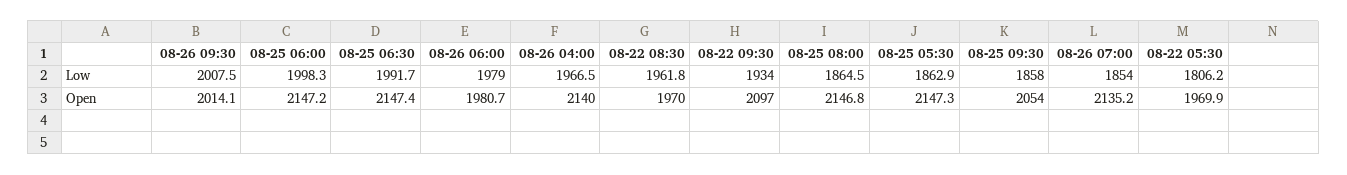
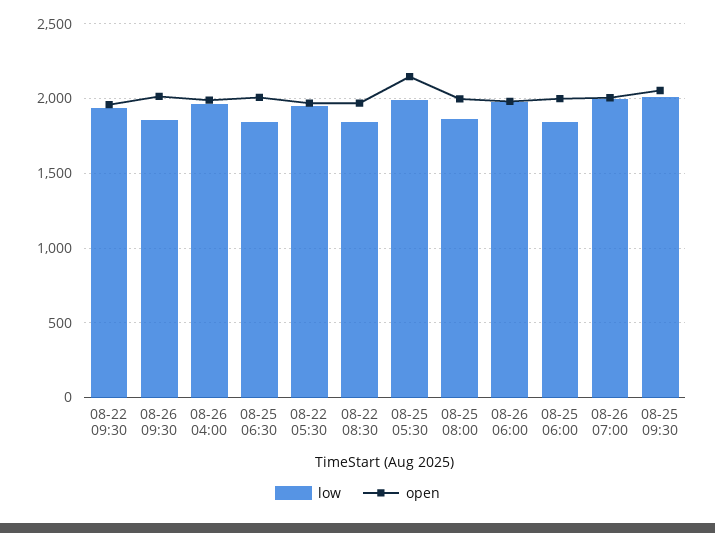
  {
    "Low": {
-     "08-26 09:30": 2007.5,
+     "08-26 09:30": 1850,
-     "08-25 06:00": 1998.3,
+     "08-25 06:00": 1850,
-     "08-25 06:30": 1991.7,
+     "08-25 06:30": 1850,
      "08-26 06:00": 1979,
      "08-26 04:00": 1966.5,
-     "08-22 08:30": 1961.8,
+     "08-22 08:30": 1850,
      "08-22 09:30": 1934,
      "08-25 08:00": 1864.5,
-     "08-25 05:30": 1862.9,
+     "08-25 05:30": 2000,
-     "08-25 09:30": 1858,
+     "08-25 09:30": 2000,
-     "08-26 07:00": 1854,
+     "08-26 07:00": 2000,
-     "08-22 05:30": 1806.2
+     "08-22 05:30": 1950
    },
    "Open": {
      "08-26 09:30": 2014.1,
-     "08-25 06:00": 2147.2,
+     "08-25 06:00": 2000,
-     "08-25 06:30": 2147.4,
+     "08-25 06:30": 2000,
      "08-26 06:00": 1980.7,
-     "08-26 04:00": 2140,
+     "08-26 04:00": 2000,
      "08-22 08:30": 1970,
-     "08-22 09:30": 2097,
+     "08-22 09:30": 1950,
-     "08-25 08:00": 2146.8,
+     "08-25 08:00": 2000,
      "08-25 05:30": 2147.3,
      "08-25 09:30": 2054,
-     "08-26 07:00": 2135.2,
+     "08-26 07:00": 2000,
      "08-22 05:30": 1969.9
    }
  }

